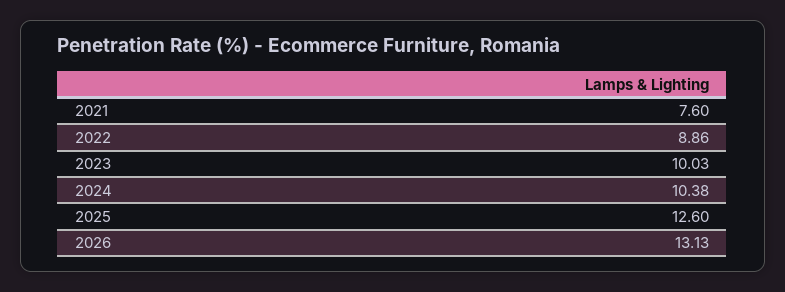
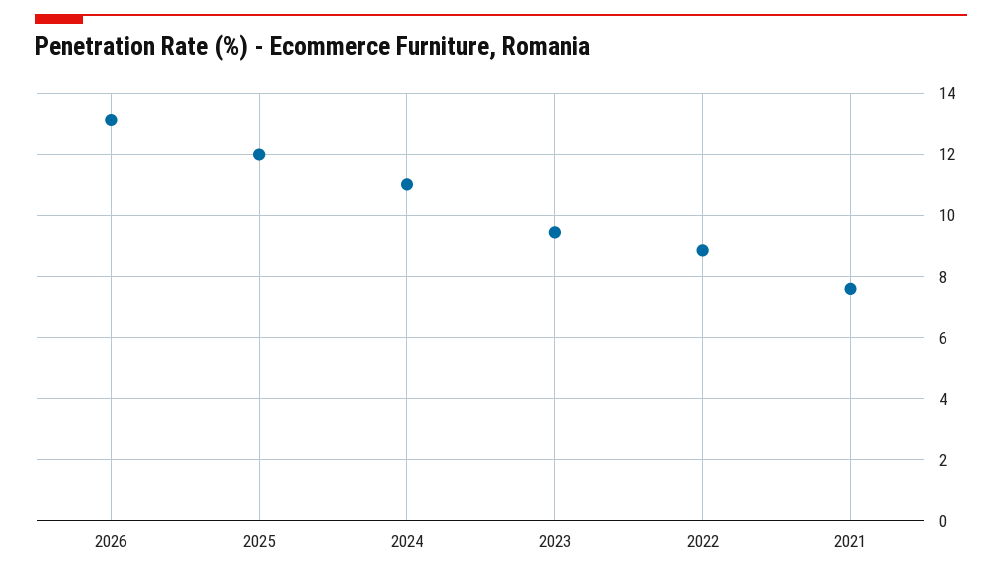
  {
    "2021": 7.6,
    "2022": 8.86,
-   "2023": 10.03,
+   "2023": 9.4,
-   "2024": 10.38,
+   "2024": 11,
-   "2025": 12.6,
+   "2025": 12,
    "2026": 13.13
  }

